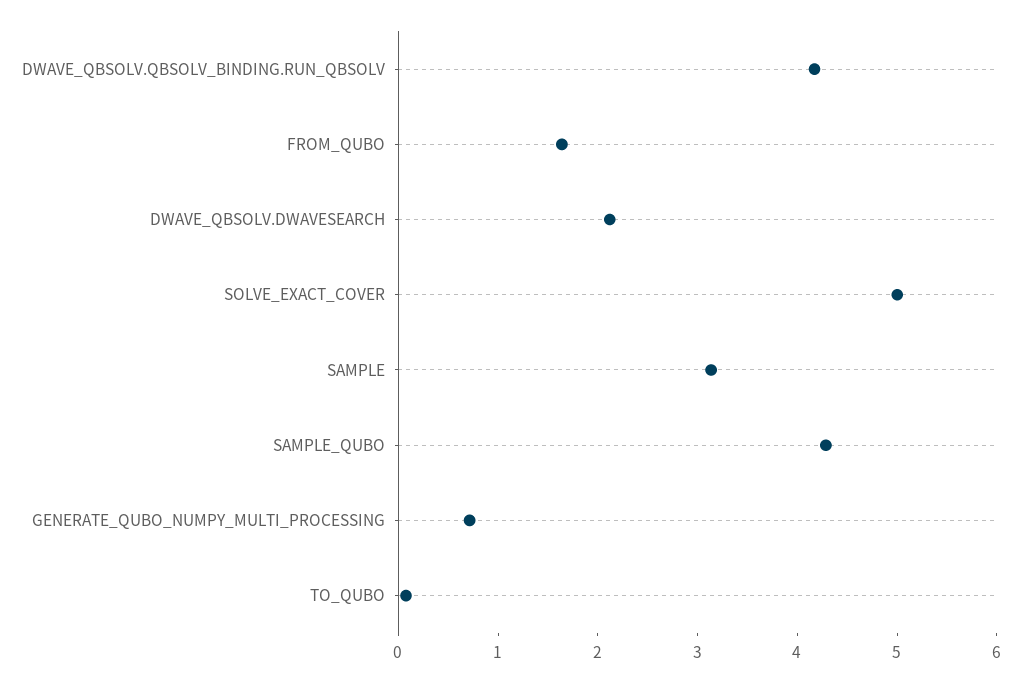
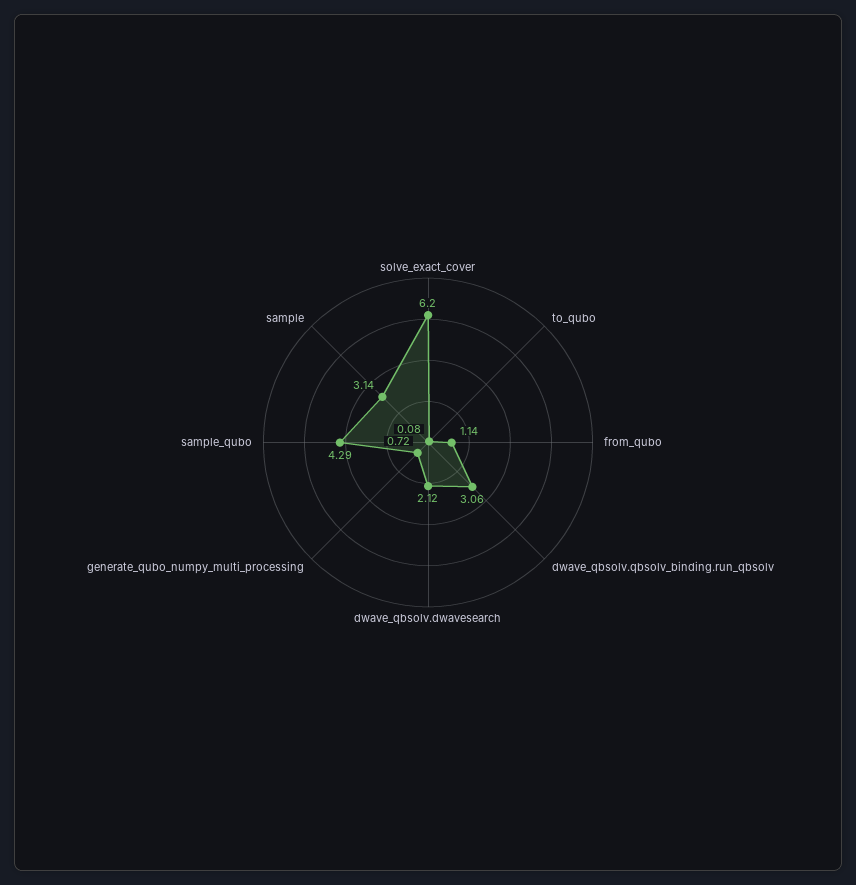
  {
-   "DWAVE_QBSOLV.QBSOLV_BINDING.RUN_QBSOLV": 4.2,
+   "DWAVE_QBSOLV.QBSOLV_BINDING.RUN_QBSOLV": 3.06,
-   "FROM_QUBO": 1.6,
+   "FROM_QUBO": 1.14,
    "DWAVE_QBSOLV.DWAVESEARCH": 2.12,
-   "SOLVE_EXACT_COVER": 5,
+   "SOLVE_EXACT_COVER": 6.2,
    "SAMPLE": 3.14,
    "SAMPLE_QUBO": 4.29,
    "GENERATE_QUBO_NUMPY_MULTI_PROCESSING": 0.72,
    "TO_QUBO": 0.08
  }

